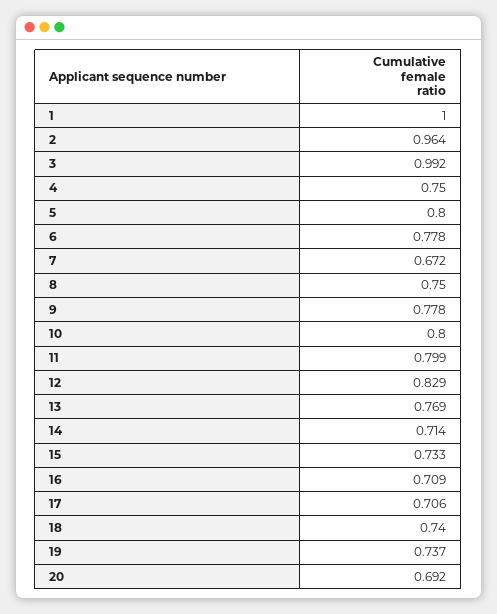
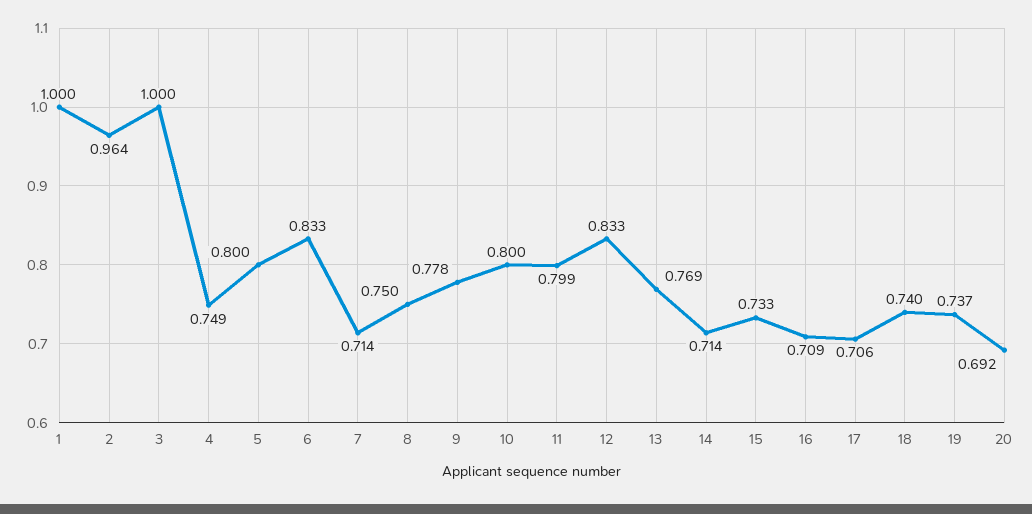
  {
    "1": 1,
    "2": 0.964,
-   "3": 0.992,
+   "3": 1,
-   "4": 0.75,
+   "4": 0.749,
    "5": 0.8,
-   "6": 0.778,
+   "6": 0.833,
-   "7": 0.672,
+   "7": 0.714,
    "8": 0.75,
    "9": 0.778,
    "10": 0.8,
    "11": 0.799,
-   "12": 0.829,
+   "12": 0.833,
    "13": 0.769,
    "14": 0.714,
    "15": 0.733,
    "16": 0.709,
    "17": 0.706,
    "18": 0.74,
    "19": 0.737,
    "20": 0.692
  }

